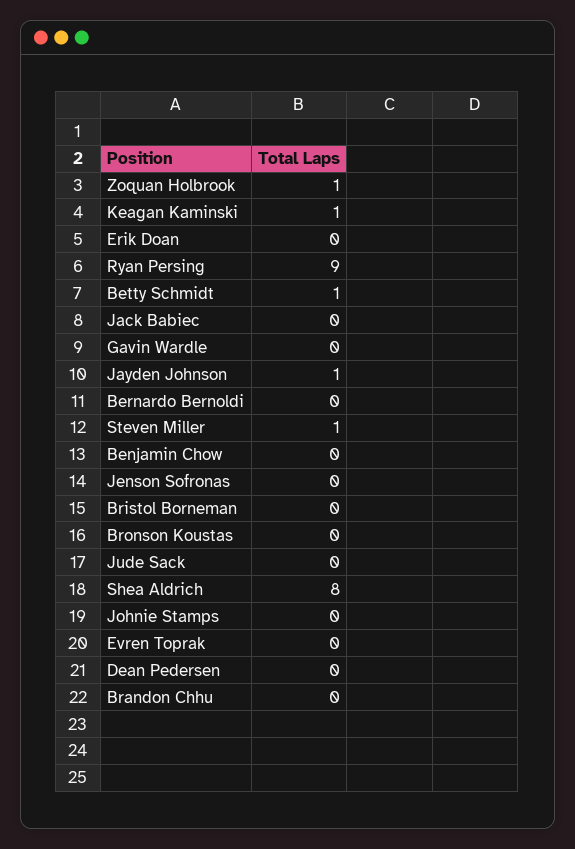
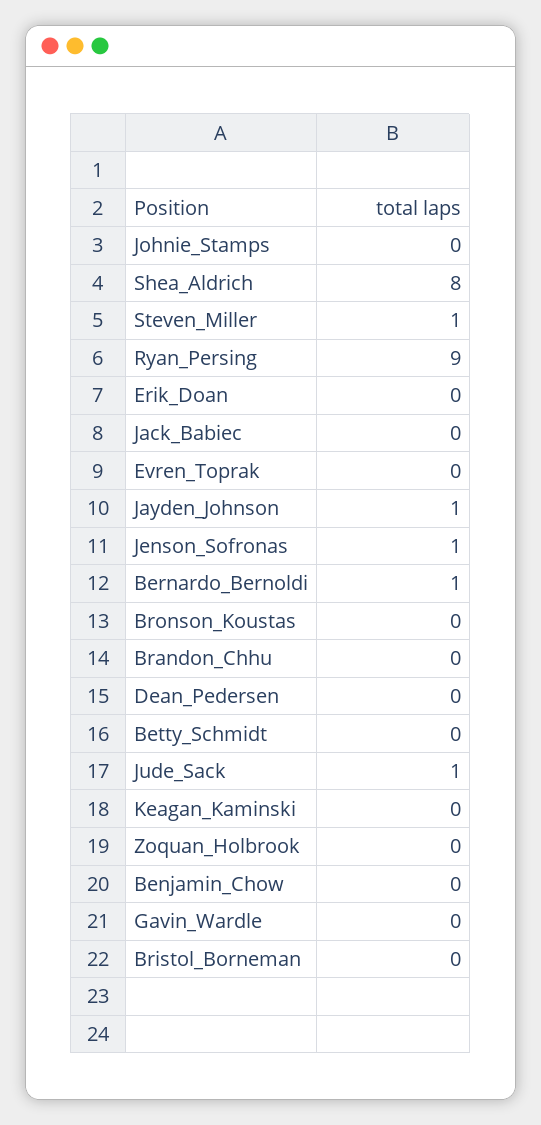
  {
-   "Zoquan Holbrook": 1,
+   "Zoquan Holbrook": 0,
-   "Keagan Kaminski": 1,
+   "Keagan Kaminski": 0,
    "Erik Doan": 0,
    "Ryan Persing": 9,
-   "Betty Schmidt": 1,
+   "Betty Schmidt": 0,
    "Jack Babiec": 0,
    "Gavin Wardle": 0,
    "Jayden Johnson": 1,
-   "Bernardo Bernoldi": 0,
+   "Bernardo Bernoldi": 1,
    "Steven Miller": 1,
    "Benjamin Chow": 0,
-   "Jenson Sofronas": 0,
+   "Jenson Sofronas": 1,
    "Bristol Borneman": 0,
    "Bronson Koustas": 0,
-   "Jude Sack": 0,
+   "Jude Sack": 1,
    "Shea Aldrich": 8,
    "Johnie Stamps": 0,
    "Evren Toprak": 0,
    "Dean Pedersen": 0,
    "Brandon Chhu": 0
  }

